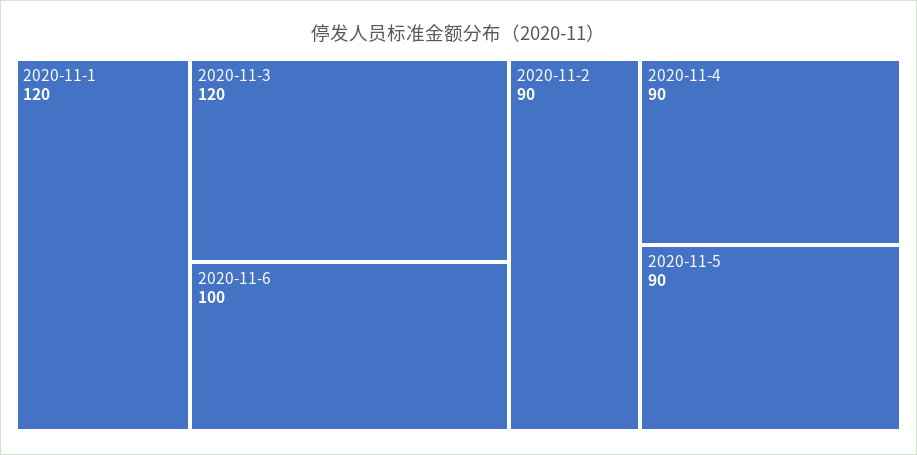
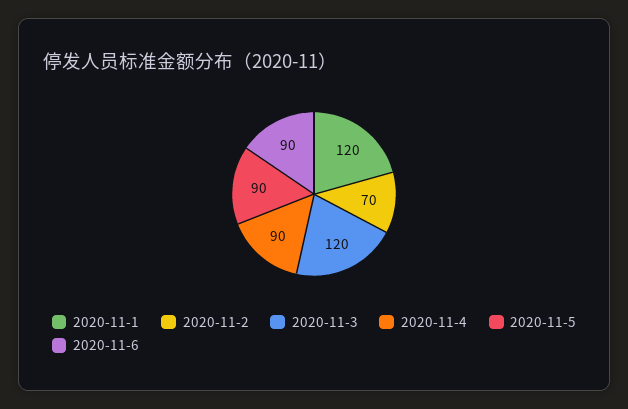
  {
    "2020-11-1": 120,
    "2020-11-3": 120,
-   "2020-11-6": 100,
+   "2020-11-6": 90,
-   "2020-11-2": 90,
+   "2020-11-2": 70,
    "2020-11-4": 90,
    "2020-11-5": 90
  }

